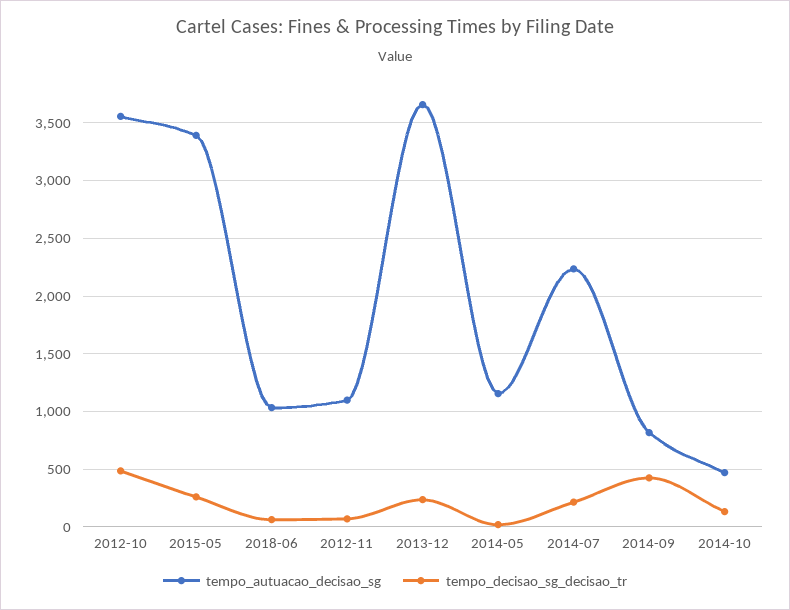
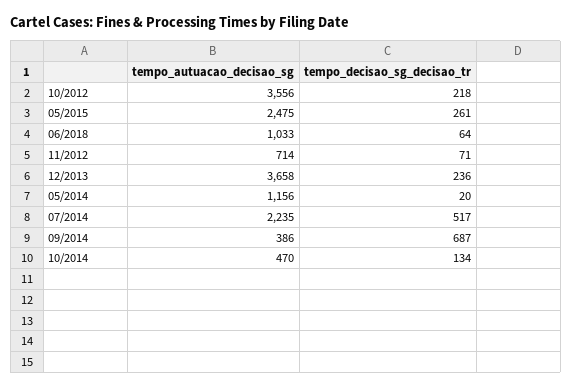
  {
    "tempo_autuacao_decisao_sg": {
      "2012-10": 3556,
-     "2015-05": 3400,
+     "2015-05": 2475,
      "2018-06": 1033,
-     "2012-11": 1100,
+     "2012-11": 714,
      "2013-12": 3658,
      "2014-05": 1156,
      "2014-07": 2235,
-     "2014-09": 800,
+     "2014-09": 386,
      "2014-10": 470
    },
    "tempo_decisao_sg_decisao_tr": {
-     "2012-10": 500,
+     "2012-10": 218,
      "2015-05": 261,
      "2018-06": 64,
      "2012-11": 71,
      "2013-12": 236,
      "2014-05": 20,
-     "2014-07": 200,
+     "2014-07": 517,
-     "2014-09": 400,
+     "2014-09": 687,
      "2014-10": 134
    }
  }

